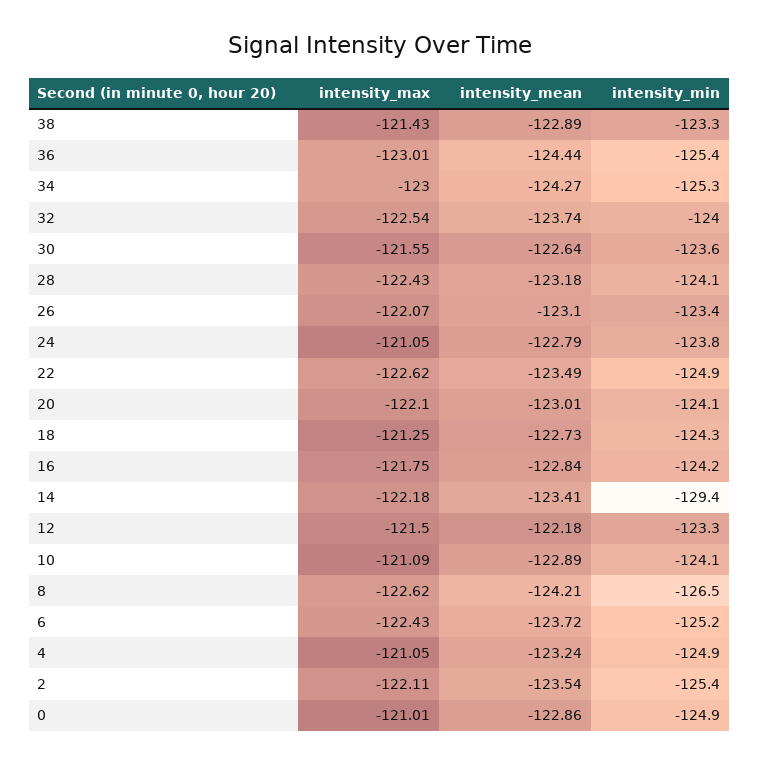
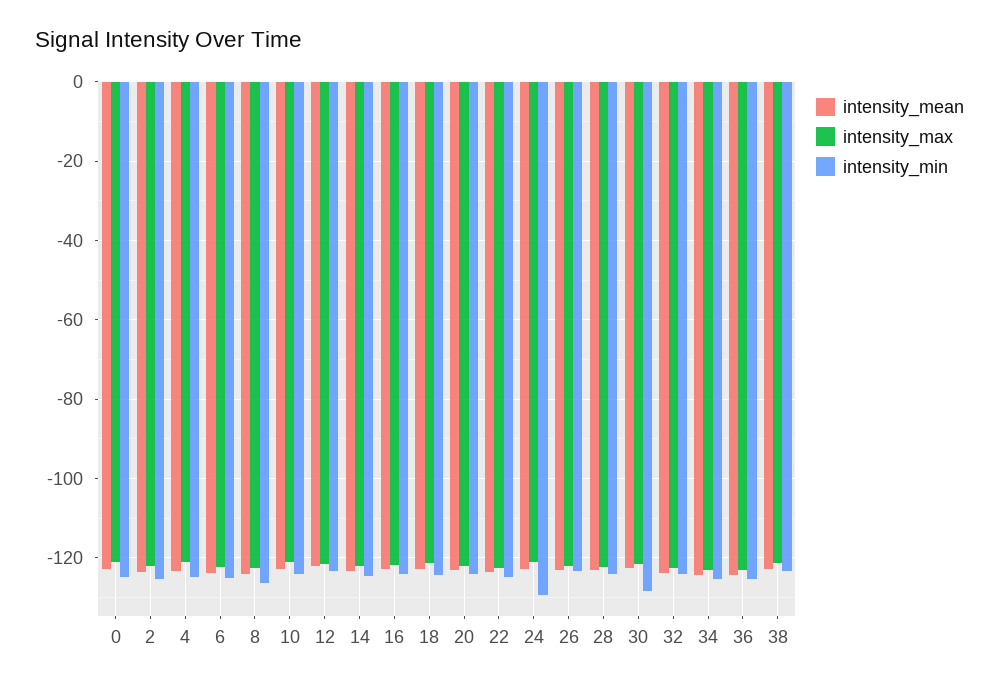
  {
    "intensity_max": {
      "38": -121.43,
      "36": -123.01,
      "34": -123,
      "32": -122.54,
      "30": -121.55,
      "28": -122.43,
      "26": -122.07,
      "24": -121.05,
      "22": -122.62,
      "20": -122.1,
      "18": -121.25,
      "16": -121.75,
      "14": -122.18,
      "12": -121.5,
      "10": -121.09,
      "8": -122.62,
      "6": -122.43,
      "4": -121.05,
      "2": -122.11,
      "0": -121.01
    },
    "intensity_mean": {
      "38": -122.89,
      "36": -124.44,
      "34": -124.27,
      "32": -123.74,
      "30": -122.64,
      "28": -123.18,
      "26": -123.1,
      "24": -122.79,
      "22": -123.49,
      "20": -123.01,
      "18": -122.73,
      "16": -122.84,
      "14": -123.41,
      "12": -122.18,
      "10": -122.89,
      "8": -124.21,
      "6": -123.72,
      "4": -123.24,
      "2": -123.54,
      "0": -122.86
    },
    "intensity_min": {
      "38": -123.3,
      "36": -125.4,
      "34": -125.3,
      "32": -124,
-     "30": -123.6,
+     "30": -128,
      "28": -124.1,
      "26": -123.4,
-     "24": -123.8,
+     "24": -130,
      "22": -124.9,
      "20": -124.1,
      "18": -124.3,
      "16": -124.2,
-     "14": -129.4,
+     "14": -124,
      "12": -123.3,
      "10": -124.1,
      "8": -126.5,
      "6": -125.2,
      "4": -124.9,
      "2": -125.4,
      "0": -124.9
    }
  }

